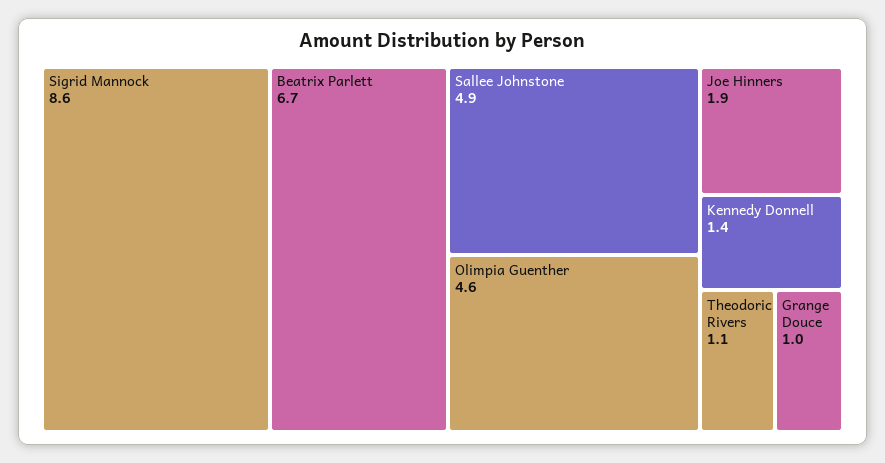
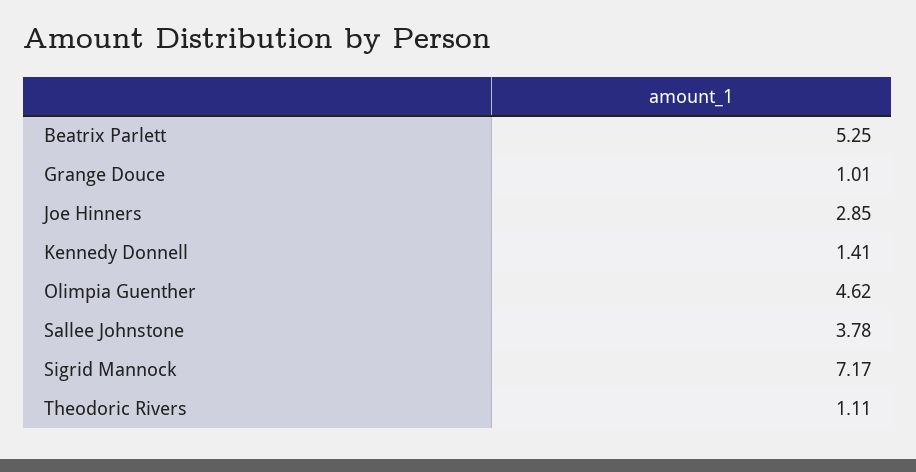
  {
-   "Sigrid Mannock": 8.6,
+   "Sigrid Mannock": 7.17,
-   "Beatrix Parlett": 6.7,
+   "Beatrix Parlett": 5.25,
-   "Sallee Johnstone": 4.9,
+   "Sallee Johnstone": 3.78,
    "Olimpia Guenther": 4.62,
-   "Joe Hinners": 1.9,
+   "Joe Hinners": 2.85,
    "Kennedy Donnell": 1.41,
    "Theodoric Rivers": 1.11,
    "Grange Douce": 1.01
  }

